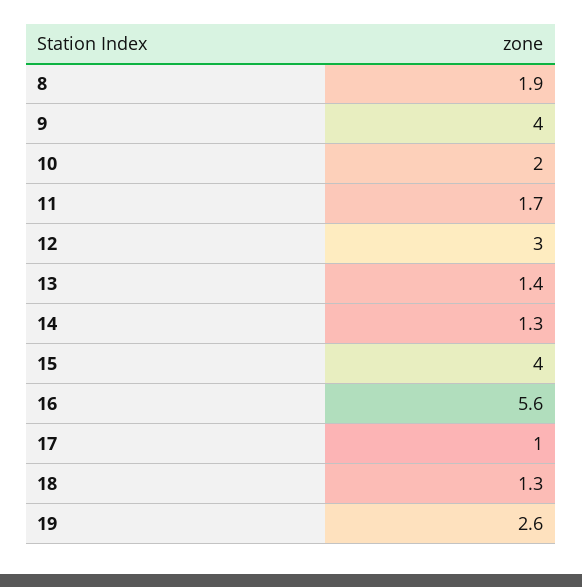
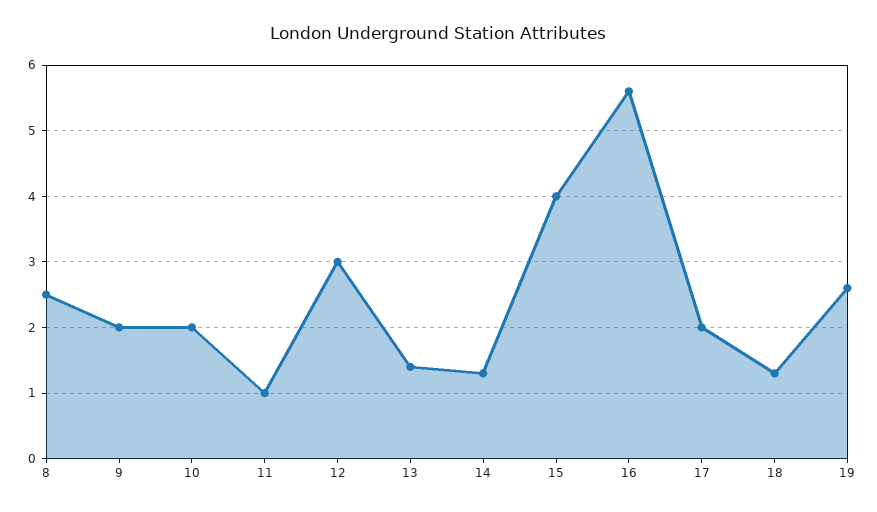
  {
-   "8": 1.9,
+   "8": 2.5,
-   "9": 4,
+   "9": 2,
    "10": 2,
-   "11": 1.7,
+   "11": 1,
    "12": 3,
    "13": 1.4,
    "14": 1.3,
    "15": 4,
    "16": 5.6,
-   "17": 1,
+   "17": 2,
    "18": 1.3,
    "19": 2.6
  }

